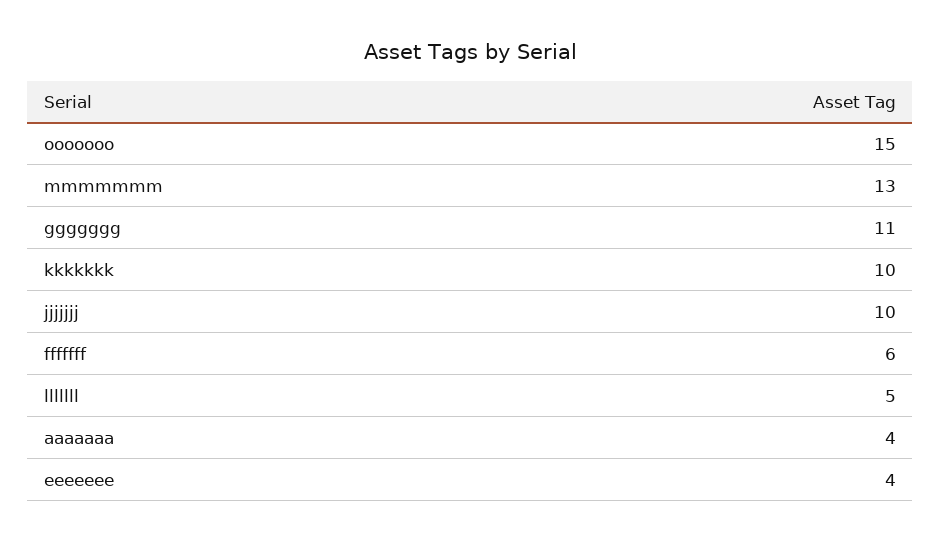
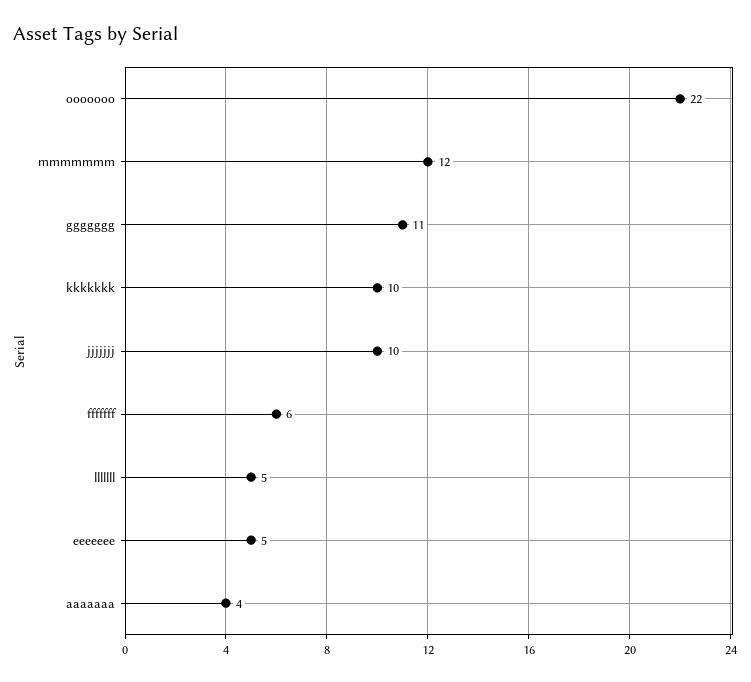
  {
-   "ooooooo": 15,
+   "ooooooo": 22,
-   "mmmmmmm": 13,
+   "mmmmmmm": 12,
    "ggggggg": 11,
    "kkkkkkk": 10,
    "jjjjjjj": 10,
    "fffffff": 6,
    "lllllll": 5,
    "aaaaaaa": 4,
-   "eeeeeee": 4
+   "eeeeeee": 5
  }

